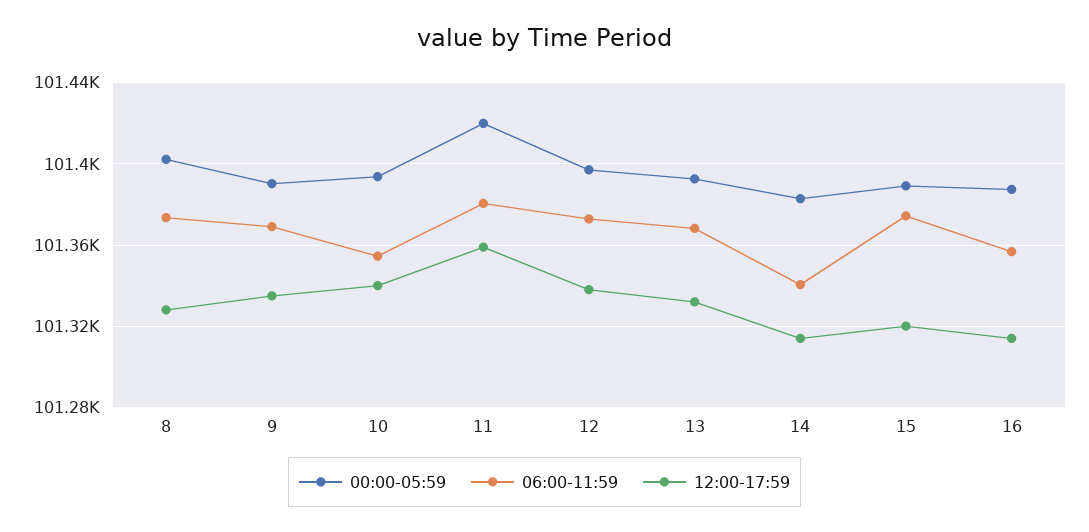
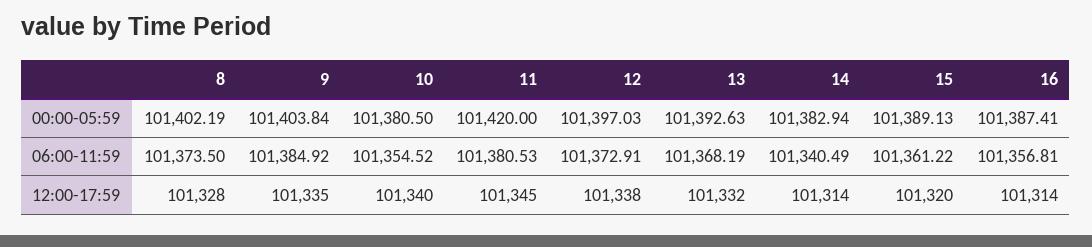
  {
    "00:00-05:59": {
      "8": 101402.19,
-     "9": 101390,
+     "9": 101403.84,
-     "10": 101395,
+     "10": 101380.5,
      "11": 101420,
      "12": 101397.03,
      "13": 101392.63,
      "14": 101382.94,
      "15": 101389.13,
      "16": 101387.41
    },
    "06:00-11:59": {
      "8": 101373.5,
-     "9": 101370,
+     "9": 101384.92,
      "10": 101354.52,
      "11": 101380.53,
      "12": 101372.91,
      "13": 101368.19,
      "14": 101340.49,
-     "15": 101375,
+     "15": 101361.22,
      "16": 101356.81
    },
    "12:00-17:59": {
      "8": 101328,
      "9": 101335,
      "10": 101340,
-     "11": 101360,
+     "11": 101345,
      "12": 101338,
      "13": 101332,
      "14": 101314,
      "15": 101320,
      "16": 101314
    }
  }

